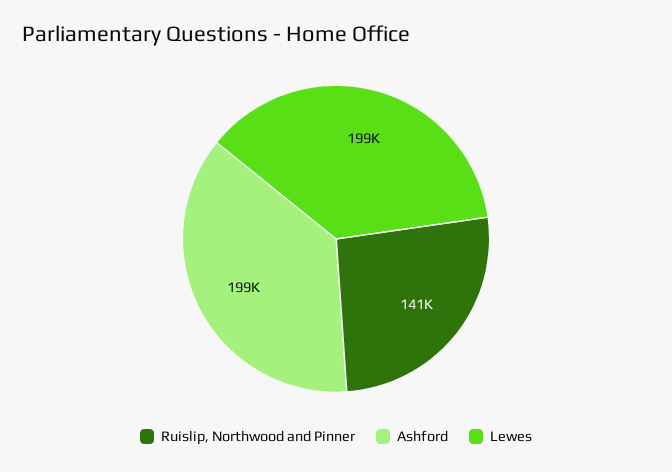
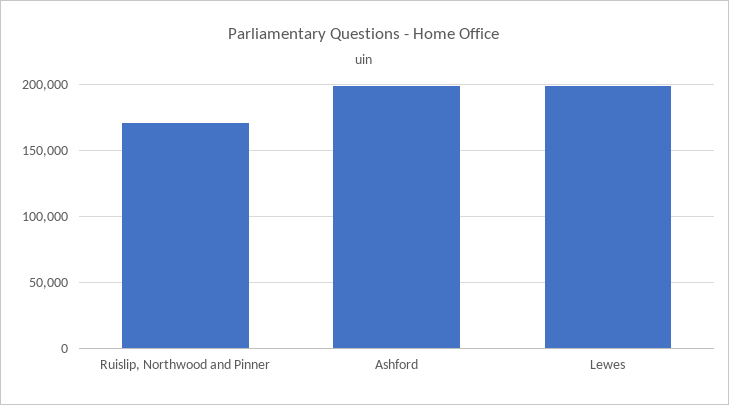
  {
-   "Ruislip, Northwood and Pinner": 141000,
+   "Ruislip, Northwood and Pinner": 170000,
    "Ashford": 199000,
    "Lewes": 199000
  }

